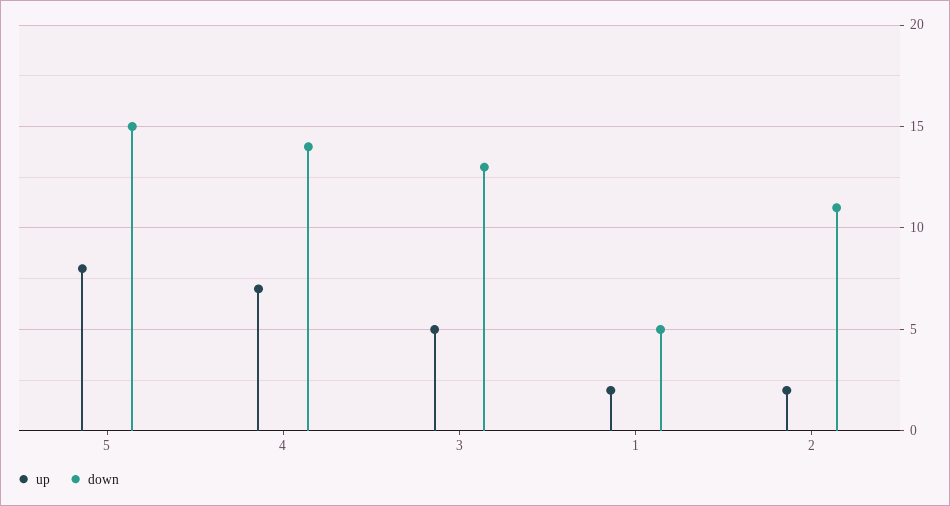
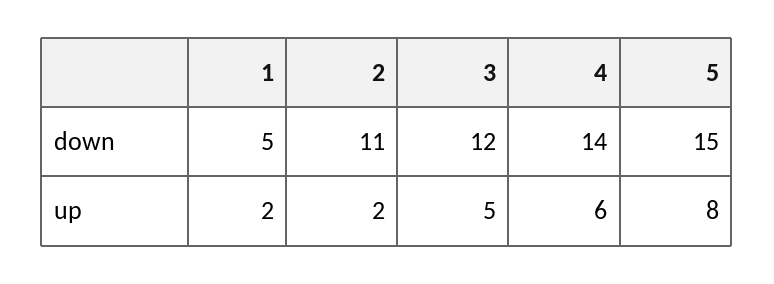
  {
    "up": {
      "5": 8,
-     "4": 7,
+     "4": 6,
      "3": 5,
      "1": 2,
      "2": 2
    },
    "down": {
      "5": 15,
      "4": 14,
-     "3": 13,
+     "3": 12,
      "1": 5,
      "2": 11
    }
  }

